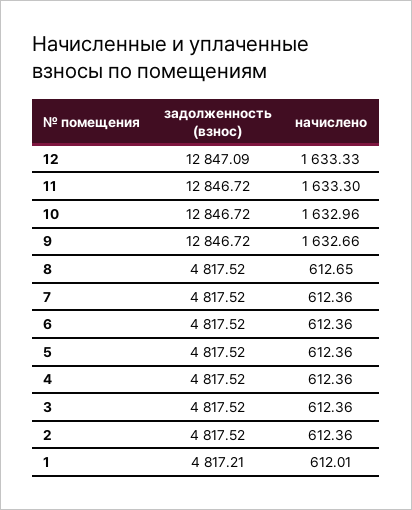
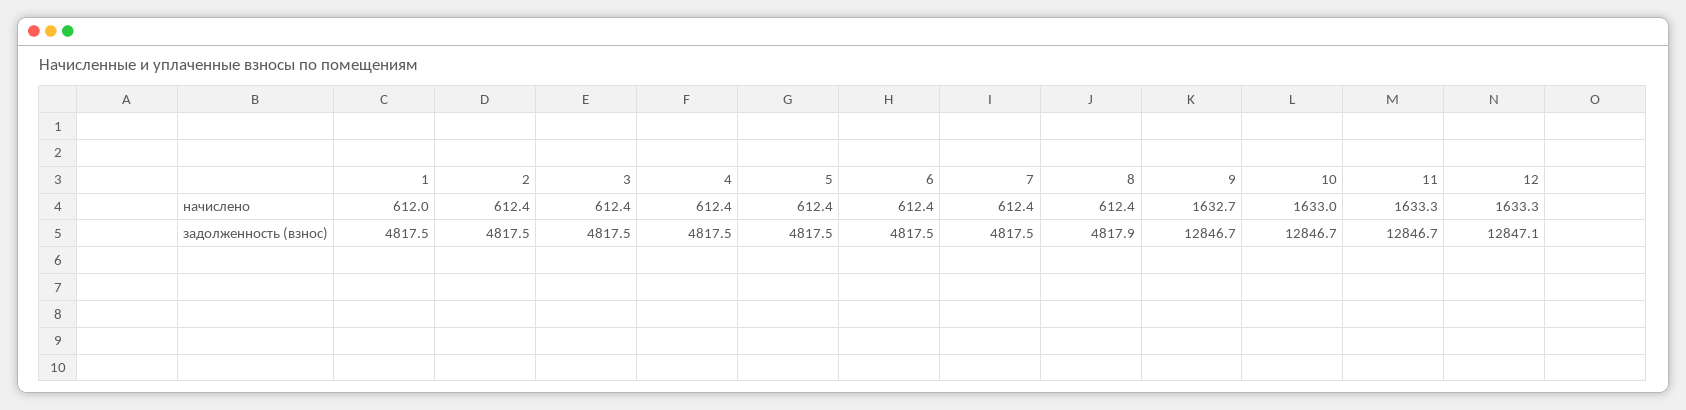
  {
    "задолженность (взнос)": {
      "12": 12847.09,
      "11": 12846.72,
      "10": 12846.72,
      "9": 12846.72,
-     "8": 4817.52,
+     "8": 4817.9,
      "7": 4817.52,
      "6": 4817.52,
      "5": 4817.52,
      "4": 4817.52,
      "3": 4817.52,
      "2": 4817.52,
-     "1": 4817.21
+     "1": 4817.5
    },
    "начислено": {
      "12": 1633.33,
      "11": 1633.3,
      "10": 1632.96,
      "9": 1632.66,
-     "8": 612.65,
+     "8": 612.4,
      "7": 612.36,
      "6": 612.36,
      "5": 612.36,
      "4": 612.36,
      "3": 612.36,
      "2": 612.36,
      "1": 612.01
    }
  }

